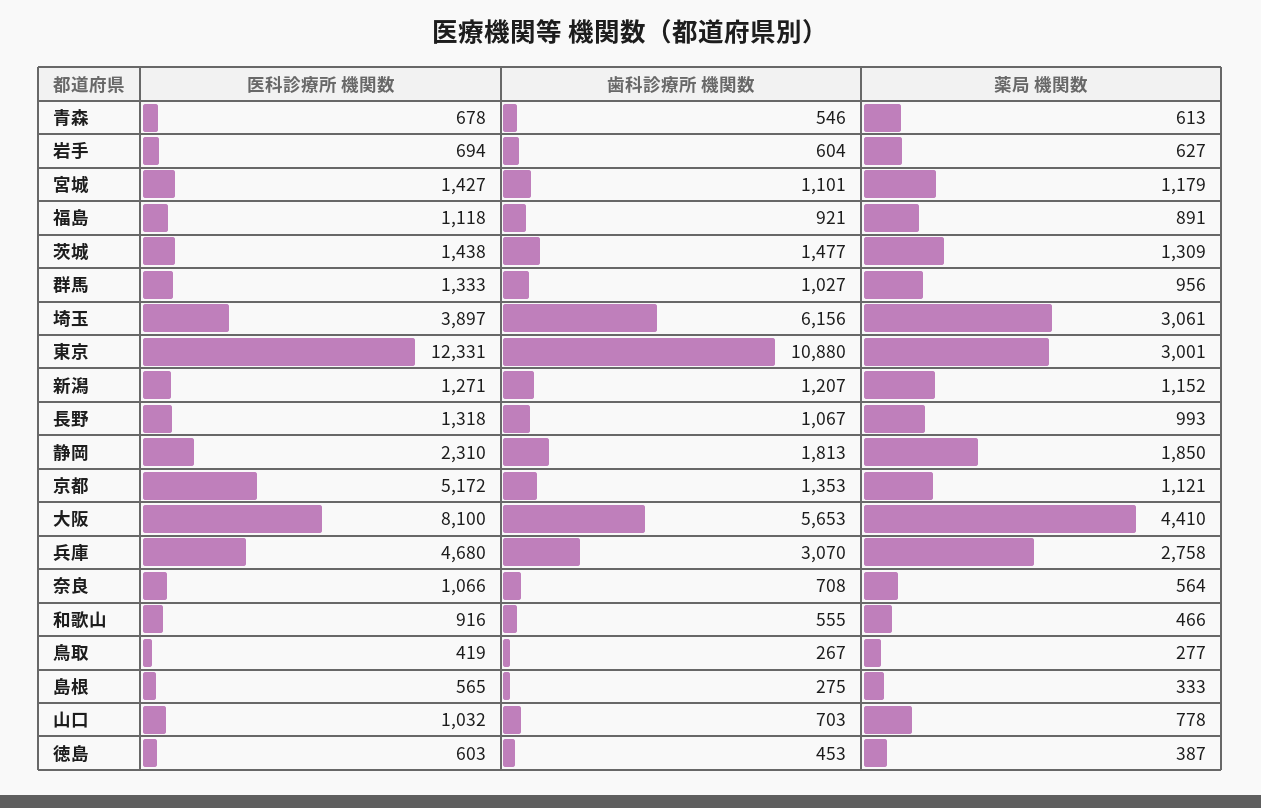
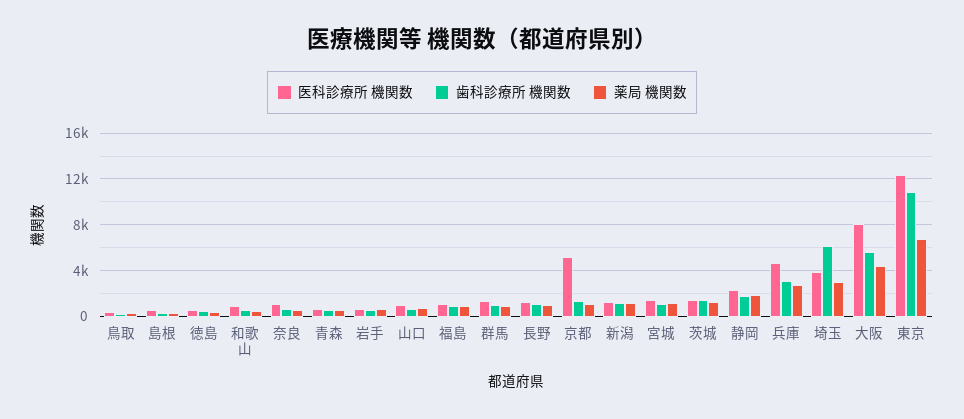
  {
    "医科診療所 機関数": {
      "青森": 678,
      "岩手": 694,
      "宮城": 1427,
      "福島": 1118,
      "茨城": 1438,
      "群馬": 1333,
      "埼玉": 3897,
      "東京": 12331,
      "新潟": 1271,
      "長野": 1318,
      "静岡": 2310,
      "京都": 5172,
      "大阪": 8100,
      "兵庫": 4680,
      "奈良": 1066,
      "和歌山": 916,
      "鳥取": 419,
      "島根": 565,
      "山口": 1032,
      "徳島": 603
    },
    "歯科診療所 機関数": {
      "青森": 546,
      "岩手": 604,
      "宮城": 1101,
      "福島": 921,
      "茨城": 1477,
      "群馬": 1027,
      "埼玉": 6156,
      "東京": 10880,
      "新潟": 1207,
      "長野": 1067,
      "静岡": 1813,
      "京都": 1353,
      "大阪": 5653,
      "兵庫": 3070,
      "奈良": 708,
      "和歌山": 555,
      "鳥取": 267,
      "島根": 275,
      "山口": 703,
      "徳島": 453
    },
    "薬局 機関数": {
      "青森": 613,
      "岩手": 627,
      "宮城": 1179,
      "福島": 891,
      "茨城": 1309,
      "群馬": 956,
      "埼玉": 3061,
-     "東京": 3001,
+     "東京": 7000,
      "新潟": 1152,
      "長野": 993,
      "静岡": 1850,
      "京都": 1121,
      "大阪": 4410,
      "兵庫": 2758,
      "奈良": 564,
      "和歌山": 466,
      "鳥取": 277,
      "島根": 333,
      "山口": 778,
      "徳島": 387
    }
  }

